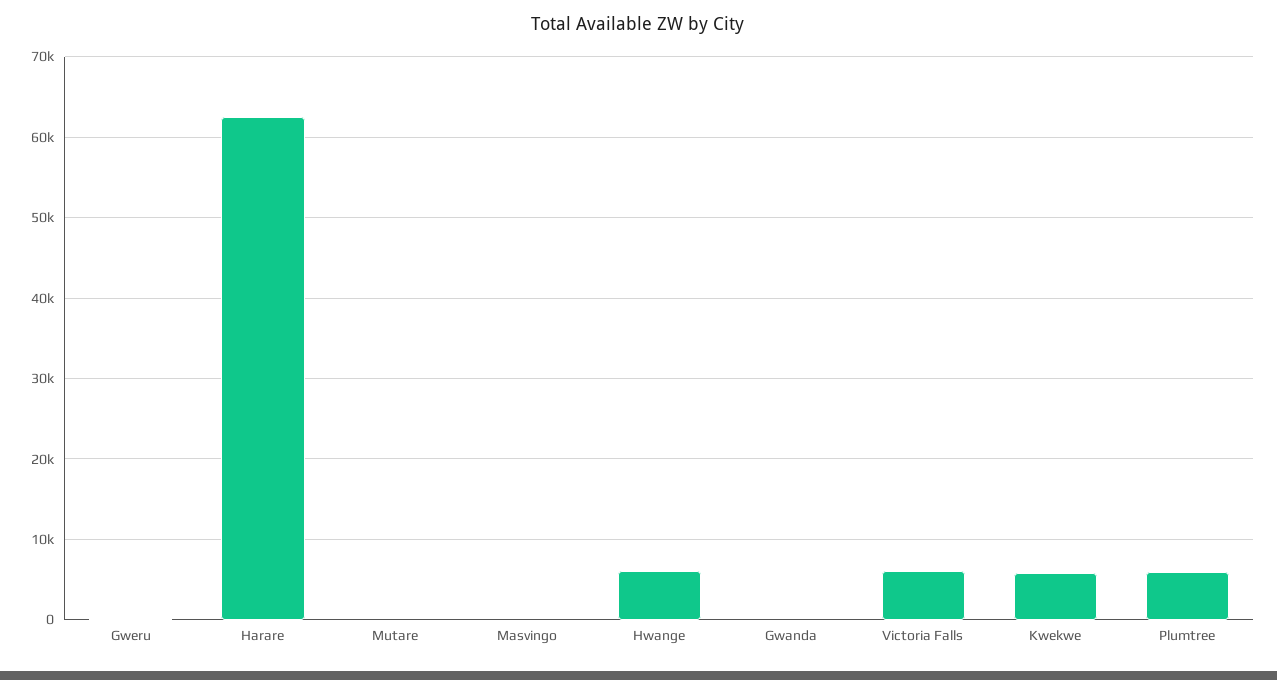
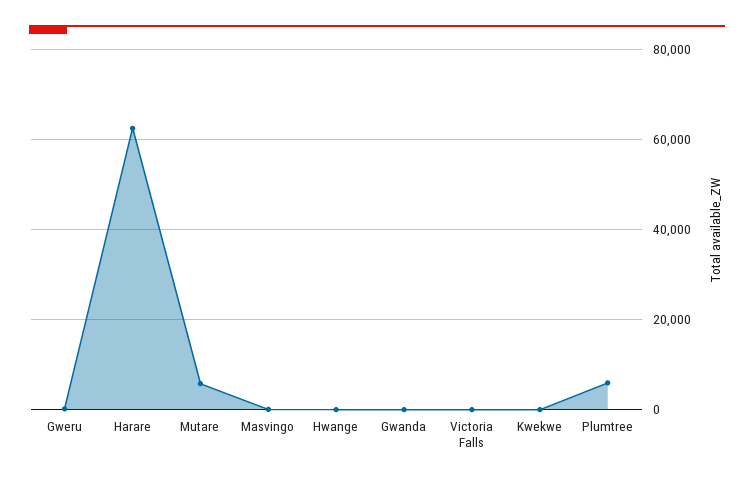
  {
    "Gweru": 0,
    "Harare": 62000,
-   "Mutare": 0,
+   "Mutare": 6000,
    "Masvingo": 0,
-   "Hwange": 6000,
+   "Hwange": 0,
    "Gwanda": 0,
-   "Victoria Falls": 6000,
+   "Victoria Falls": 0,
-   "Kwekwe": 6000,
+   "Kwekwe": 0,
    "Plumtree": 6000
  }

